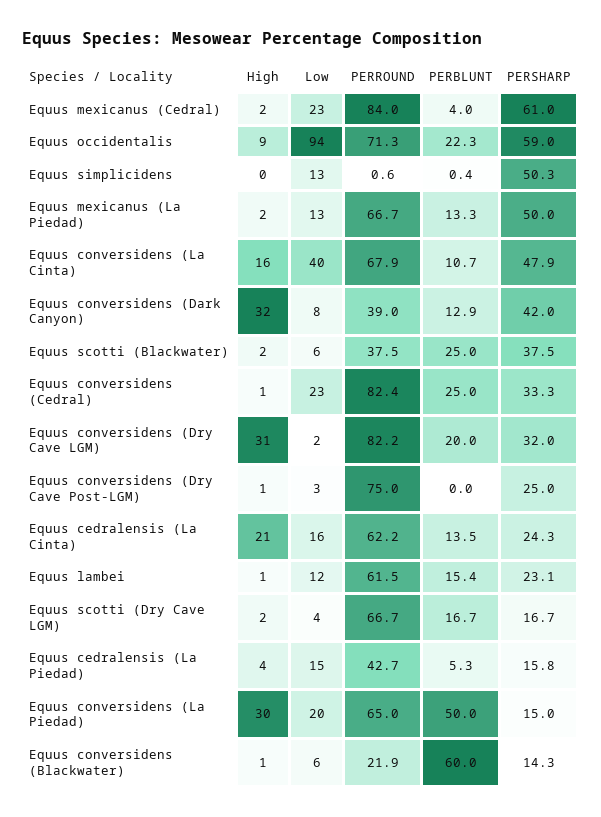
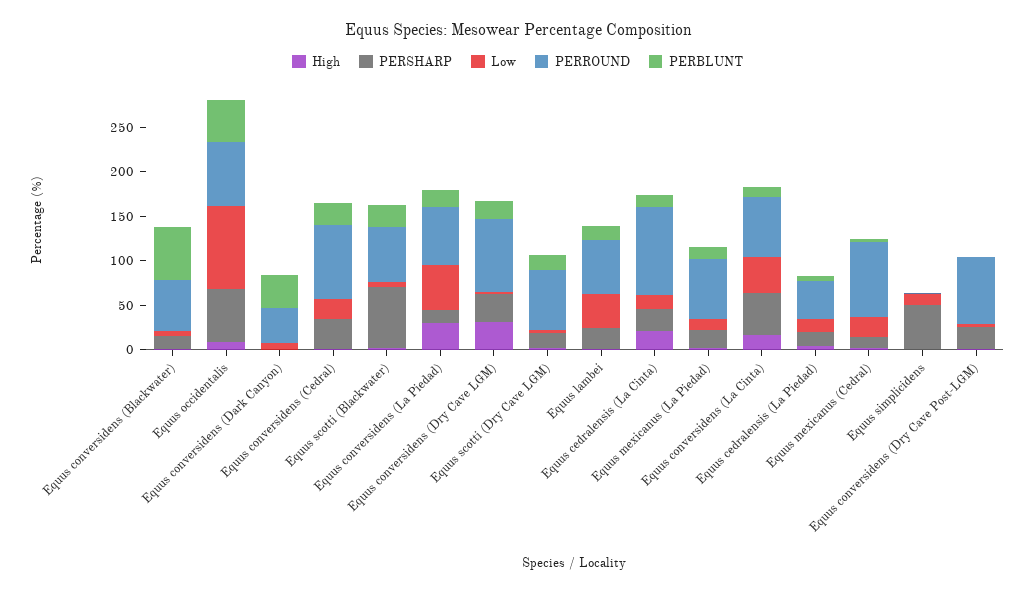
  {
    "High": {
      "Equus mexicanus (Cedral)": 2,
      "Equus occidentalis": 9,
      "Equus simplicidens": 0,
      "Equus mexicanus (La Piedad)": 2,
      "Equus conversidens (La Cinta)": 16,
-     "Equus conversidens (Dark Canyon)": 32,
+     "Equus conversidens (Dark Canyon)": 0,
      "Equus scotti (Blackwater)": 2,
      "Equus conversidens (Cedral)": 1,
      "Equus conversidens (Dry Cave LGM)": 31,
      "Equus conversidens (Dry Cave Post-LGM)": 1,
      "Equus cedralensis (La Cinta)": 21,
      "Equus lambei": 1,
      "Equus scotti (Dry Cave LGM)": 2,
      "Equus cedralensis (La Piedad)": 4,
      "Equus conversidens (La Piedad)": 30,
      "Equus conversidens (Blackwater)": 1
    },
    "Low": {
      "Equus mexicanus (Cedral)": 23,
      "Equus occidentalis": 94,
      "Equus simplicidens": 13,
      "Equus mexicanus (La Piedad)": 13,
      "Equus conversidens (La Cinta)": 40,
      "Equus conversidens (Dark Canyon)": 8,
      "Equus scotti (Blackwater)": 6,
      "Equus conversidens (Cedral)": 23,
      "Equus conversidens (Dry Cave LGM)": 2,
      "Equus conversidens (Dry Cave Post-LGM)": 3,
      "Equus cedralensis (La Cinta)": 16,
-     "Equus lambei": 12,
+     "Equus lambei": 40,
      "Equus scotti (Dry Cave LGM)": 4,
      "Equus cedralensis (La Piedad)": 15,
-     "Equus conversidens (La Piedad)": 20,
+     "Equus conversidens (La Piedad)": 50,
      "Equus conversidens (Blackwater)": 6
    },
    "PERROUND": {
      "Equus mexicanus (Cedral)": 84,
      "Equus occidentalis": 71.3,
      "Equus simplicidens": 0.6,
      "Equus mexicanus (La Piedad)": 66.7,
      "Equus conversidens (La Cinta)": 67.9,
      "Equus conversidens (Dark Canyon)": 39,
-     "Equus scotti (Blackwater)": 37.5,
+     "Equus scotti (Blackwater)": 60,
      "Equus conversidens (Cedral)": 82.4,
      "Equus conversidens (Dry Cave LGM)": 82.2,
      "Equus conversidens (Dry Cave Post-LGM)": 75,
-     "Equus cedralensis (La Cinta)": 62.2,
+     "Equus cedralensis (La Cinta)": 100,
      "Equus lambei": 61.5,
      "Equus scotti (Dry Cave LGM)": 66.7,
      "Equus cedralensis (La Piedad)": 42.7,
      "Equus conversidens (La Piedad)": 65,
-     "Equus conversidens (Blackwater)": 21.9
+     "Equus conversidens (Blackwater)": 60
    },
    "PERBLUNT": {
      "Equus mexicanus (Cedral)": 4,
-     "Equus occidentalis": 22.3,
+     "Equus occidentalis": 50,
      "Equus simplicidens": 0.4,
      "Equus mexicanus (La Piedad)": 13.3,
      "Equus conversidens (La Cinta)": 10.7,
-     "Equus conversidens (Dark Canyon)": 12.9,
+     "Equus conversidens (Dark Canyon)": 40,
      "Equus scotti (Blackwater)": 25,
      "Equus conversidens (Cedral)": 25,
      "Equus conversidens (Dry Cave LGM)": 20,
      "Equus conversidens (Dry Cave Post-LGM)": 0,
      "Equus cedralensis (La Cinta)": 13.5,
      "Equus lambei": 15.4,
      "Equus scotti (Dry Cave LGM)": 16.7,
      "Equus cedralensis (La Piedad)": 5.3,
-     "Equus conversidens (La Piedad)": 50,
+     "Equus conversidens (La Piedad)": 20,
      "Equus conversidens (Blackwater)": 60
    },
    "PERSHARP": {
-     "Equus mexicanus (Cedral)": 61,
+     "Equus mexicanus (Cedral)": 10,
      "Equus occidentalis": 59,
      "Equus simplicidens": 50.3,
-     "Equus mexicanus (La Piedad)": 50,
+     "Equus mexicanus (La Piedad)": 20,
      "Equus conversidens (La Cinta)": 47.9,
-     "Equus conversidens (Dark Canyon)": 42,
+     "Equus conversidens (Dark Canyon)": 0,
-     "Equus scotti (Blackwater)": 37.5,
+     "Equus scotti (Blackwater)": 70,
      "Equus conversidens (Cedral)": 33.3,
      "Equus conversidens (Dry Cave LGM)": 32,
      "Equus conversidens (Dry Cave Post-LGM)": 25,
      "Equus cedralensis (La Cinta)": 24.3,
      "Equus lambei": 23.1,
      "Equus scotti (Dry Cave LGM)": 16.7,
      "Equus cedralensis (La Piedad)": 15.8,
      "Equus conversidens (La Piedad)": 15,
      "Equus conversidens (Blackwater)": 14.3
    }
  }

